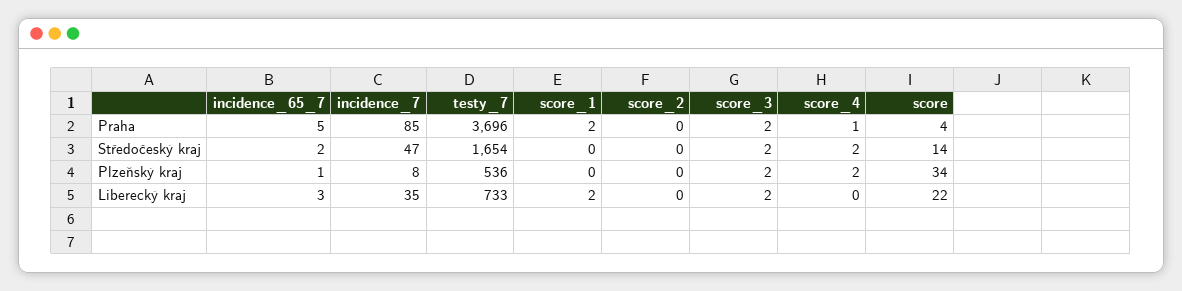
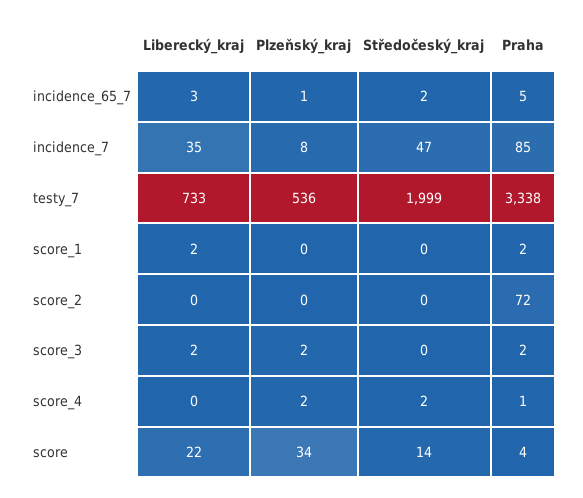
  {
    "incidence_65_7": {
      "Praha": 5,
      "Středočeský kraj": 2,
      "Plzeňský kraj": 1,
      "Liberecký kraj": 3
    },
    "incidence_7": {
      "Praha": 85,
      "Středočeský kraj": 47,
      "Plzeňský kraj": 8,
      "Liberecký kraj": 35
    },
    "testy_7": {
-     "Praha": 3696,
+     "Praha": 3338,
-     "Středočeský kraj": 1654,
+     "Středočeský kraj": 1999,
      "Plzeňský kraj": 536,
      "Liberecký kraj": 733
    },
    "score_1": {
      "Praha": 2,
      "Středočeský kraj": 0,
      "Plzeňský kraj": 0,
      "Liberecký kraj": 2
    },
    "score_2": {
-     "Praha": 0,
+     "Praha": 72,
      "Středočeský kraj": 0,
      "Plzeňský kraj": 0,
      "Liberecký kraj": 0
    },
    "score_3": {
      "Praha": 2,
-     "Středočeský kraj": 2,
+     "Středočeský kraj": 0,
      "Plzeňský kraj": 2,
      "Liberecký kraj": 2
    },
    "score_4": {
      "Praha": 1,
      "Středočeský kraj": 2,
      "Plzeňský kraj": 2,
      "Liberecký kraj": 0
    },
    "score": {
      "Praha": 4,
      "Středočeský kraj": 14,
      "Plzeňský kraj": 34,
      "Liberecký kraj": 22
    }
  }

